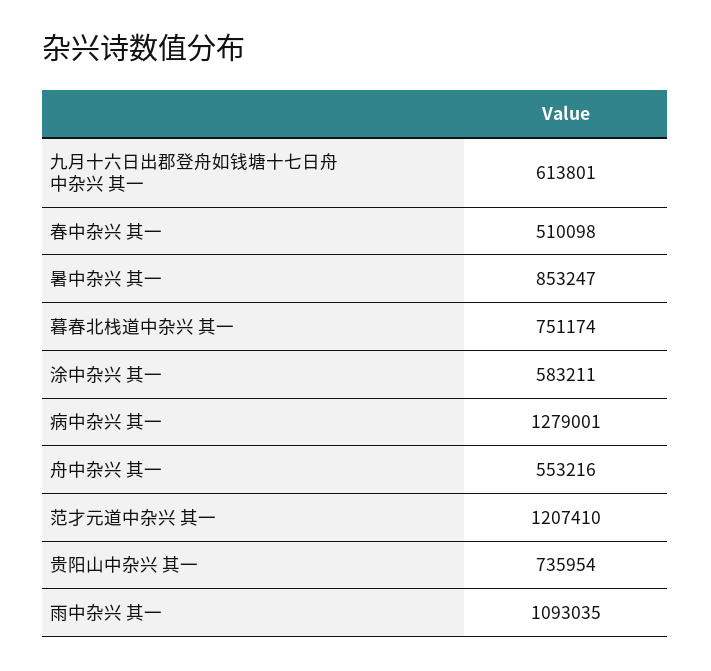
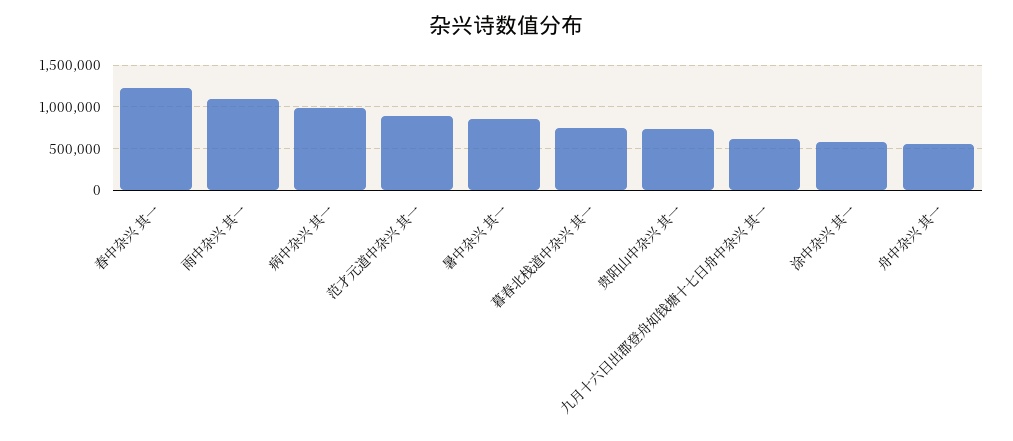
  {
    "九月十六日出郡登舟如钱塘十七日舟中杂兴 其一": 613801,
-   "春中杂兴 其一": 510098,
+   "春中杂兴 其一": 1200000,
    "暑中杂兴 其一": 853247,
    "暮春北栈道中杂兴 其一": 751174,
    "涂中杂兴 其一": 583211,
-   "病中杂兴 其一": 1279001,
+   "病中杂兴 其一": 1000000,
    "舟中杂兴 其一": 553216,
-   "范才元道中杂兴 其一": 1207410,
+   "范才元道中杂兴 其一": 900000,
    "贵阳山中杂兴 其一": 735954,
    "雨中杂兴 其一": 1093035
  }

